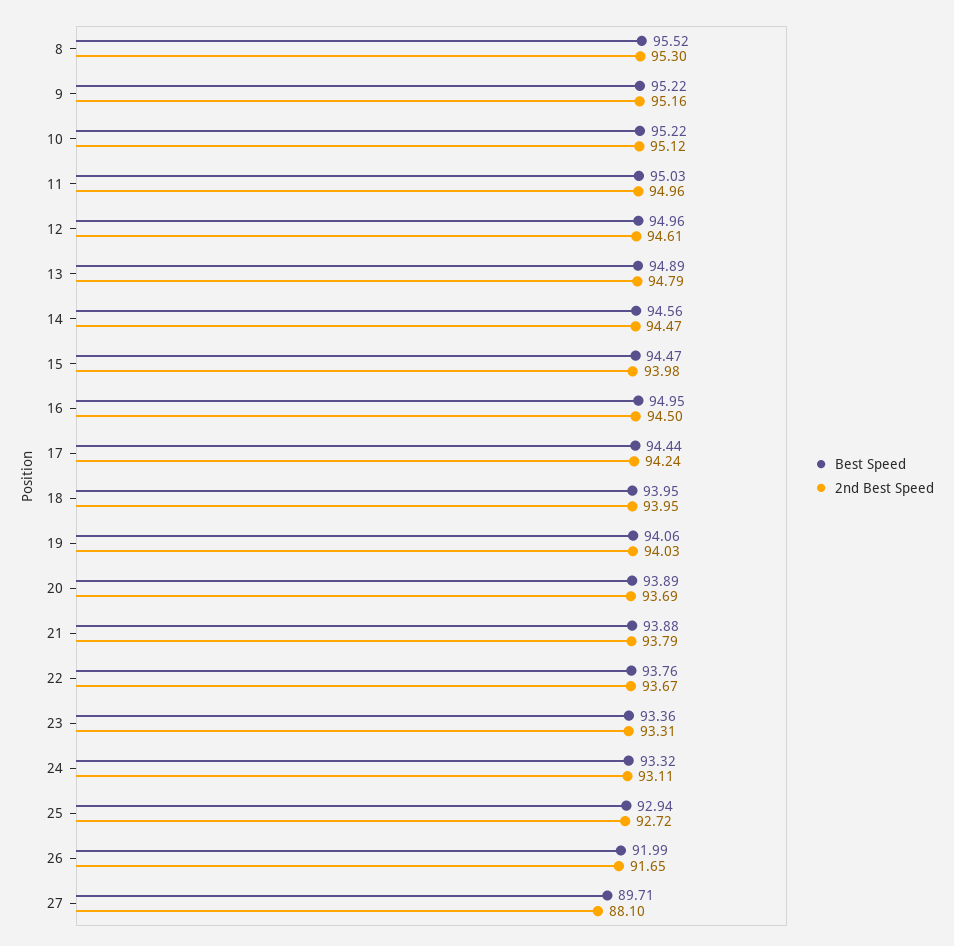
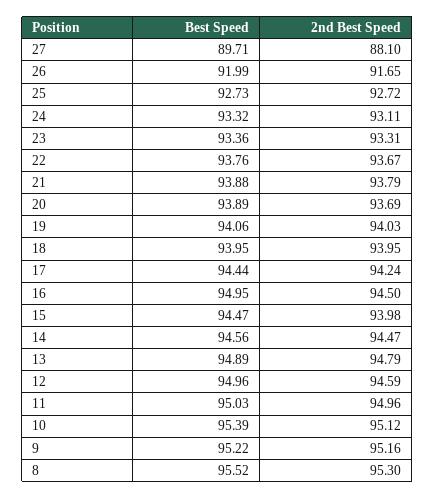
  {
    "Best Speed": {
      "8": 95.52,
      "9": 95.22,
-     "10": 95.22,
+     "10": 95.39,
      "11": 95.03,
      "12": 94.96,
      "13": 94.89,
      "14": 94.56,
      "15": 94.47,
      "16": 94.95,
      "17": 94.44,
      "18": 93.95,
      "19": 94.06,
      "20": 93.89,
      "21": 93.88,
      "22": 93.76,
      "23": 93.36,
      "24": 93.32,
-     "25": 92.94,
+     "25": 92.73,
      "26": 91.99,
      "27": 89.71
    },
    "2nd Best Speed": {
      "8": 95.3,
      "9": 95.16,
      "10": 95.12,
      "11": 94.96,
-     "12": 94.61,
+     "12": 94.59,
      "13": 94.79,
      "14": 94.47,
      "15": 93.98,
      "16": 94.5,
      "17": 94.24,
      "18": 93.95,
      "19": 94.03,
      "20": 93.69,
      "21": 93.79,
      "22": 93.67,
      "23": 93.31,
      "24": 93.11,
      "25": 92.72,
      "26": 91.65,
      "27": 88.1
    }
  }

